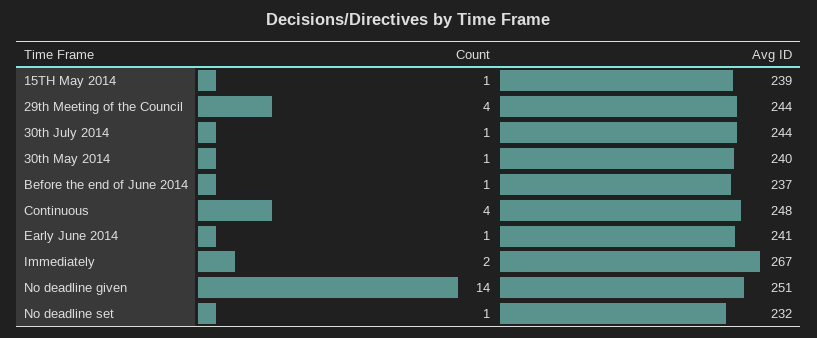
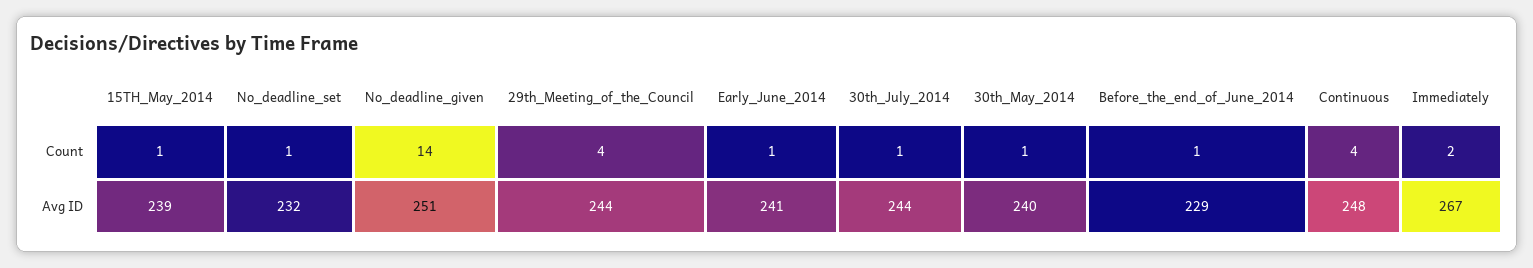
  {
    "Count": {
      "15TH May 2014": 1,
      "29th Meeting of the Council": 4,
      "30th July 2014": 1,
      "30th May 2014": 1,
      "Before the end of June 2014": 1,
      "Continuous": 4,
      "Early June 2014": 1,
      "Immediately": 2,
      "No deadline given": 14,
      "No deadline set": 1
    },
    "Avg ID": {
      "15TH May 2014": 239,
      "29th Meeting of the Council": 244,
      "30th July 2014": 244,
      "30th May 2014": 240,
-     "Before the end of June 2014": 237,
+     "Before the end of June 2014": 229,
      "Continuous": 248,
      "Early June 2014": 241,
      "Immediately": 267,
      "No deadline given": 251,
      "No deadline set": 232
    }
  }

